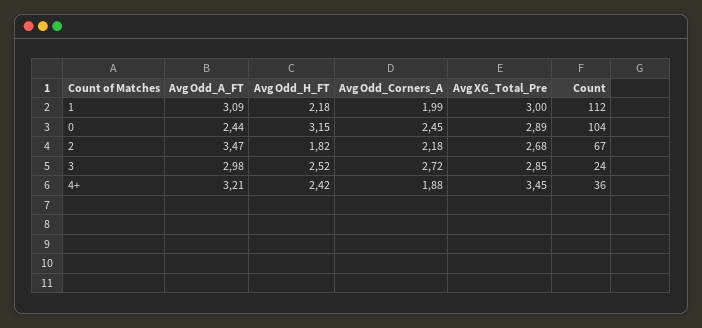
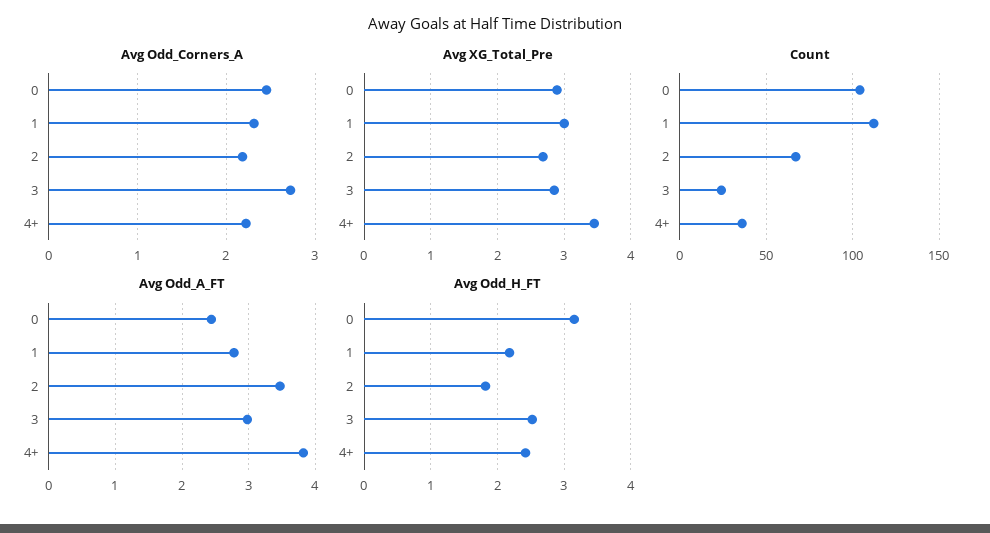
  {
    "Avg Odd_A_FT": {
-     "1": 3.09,
+     "1": 2.8,
      "0": 2.44,
      "2": 3.47,
      "3": 2.98,
-     "4+": 3.21
+     "4+": 3.8
    },
    "Avg Odd_H_FT": {
      "1": 2.18,
      "0": 3.15,
      "2": 1.82,
      "3": 2.52,
      "4+": 2.42
    },
    "Avg Odd_Corners_A": {
-     "1": 1.99,
+     "1": 2.3,
      "0": 2.45,
      "2": 2.18,
      "3": 2.72,
-     "4+": 1.88
+     "4+": 2.2
    },
    "Avg XG_Total_Pre": {
      "1": 3,
      "0": 2.89,
      "2": 2.68,
      "3": 2.85,
      "4+": 3.45
    },
    "Count": {
      "1": 112,
      "0": 104,
      "2": 67,
      "3": 24,
      "4+": 36
    }
  }

